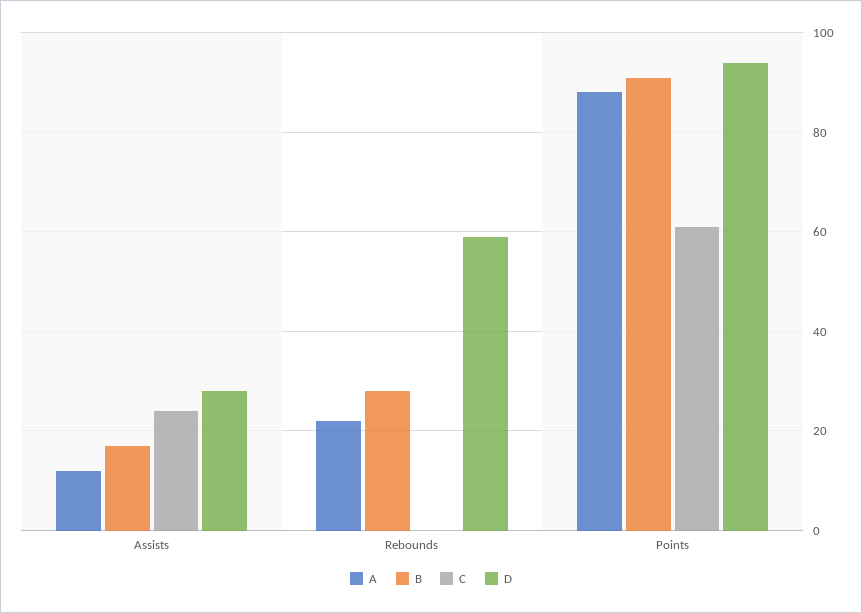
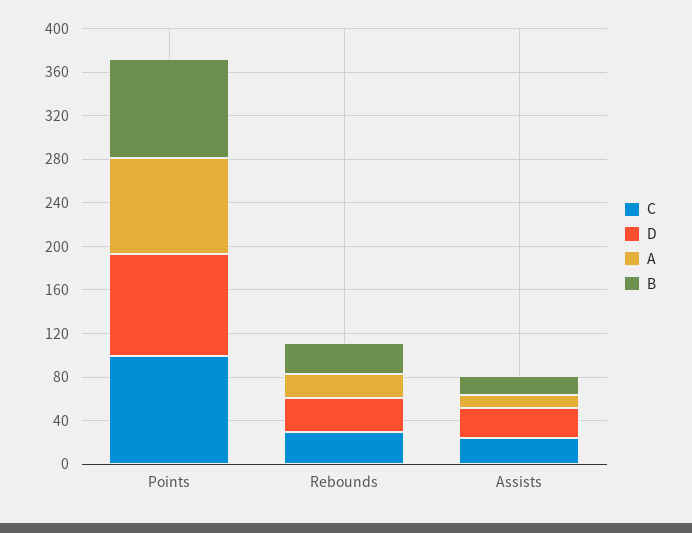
  {
    "A": {
      "Assists": 10,
      "Rebounds": 20,
      "Points": 90
    },
    "B": {
      "Assists": 15,
      "Rebounds": 30,
      "Points": 90
    },
    "C": {
      "Assists": 25,
-     "Rebounds": 0,
+     "Rebounds": 30,
-     "Points": 60
+     "Points": 100
    },
    "D": {
      "Assists": 30,
-     "Rebounds": 60,
+     "Rebounds": 30,
      "Points": 95
    }
  }

